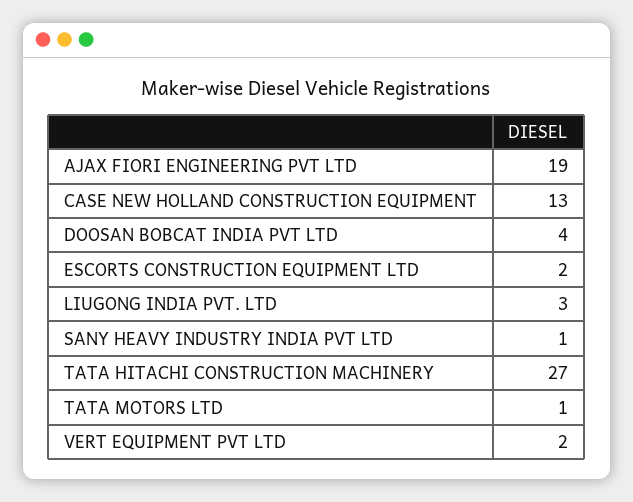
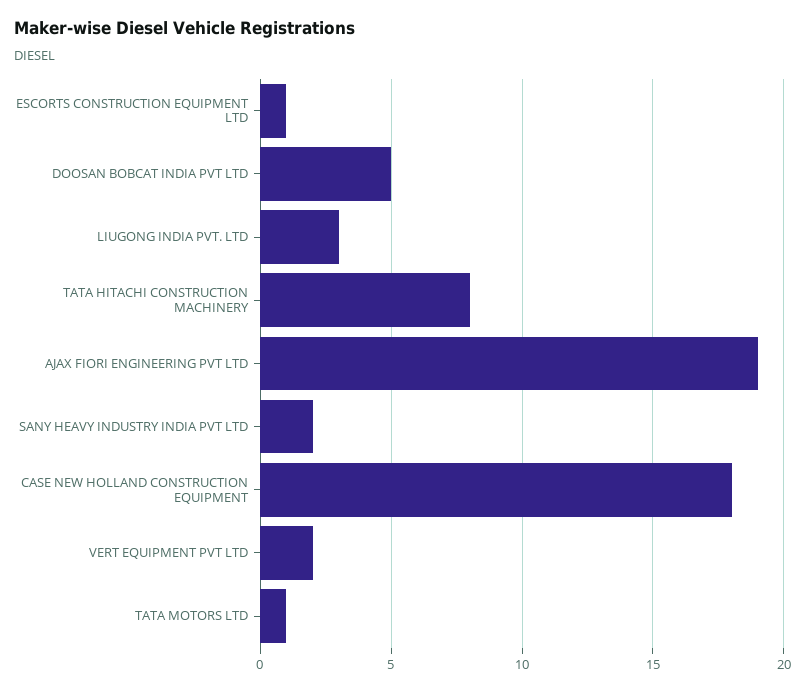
  {
    "AJAX FIORI ENGINEERING PVT LTD": 19,
-   "CASE NEW HOLLAND CONSTRUCTION EQUIPMENT": 13,
+   "CASE NEW HOLLAND CONSTRUCTION EQUIPMENT": 18,
-   "DOOSAN BOBCAT INDIA PVT LTD": 4,
+   "DOOSAN BOBCAT INDIA PVT LTD": 5,
-   "ESCORTS CONSTRUCTION EQUIPMENT LTD": 2,
+   "ESCORTS CONSTRUCTION EQUIPMENT LTD": 1,
    "LIUGONG INDIA PVT. LTD": 3,
-   "SANY HEAVY INDUSTRY INDIA PVT LTD": 1,
+   "SANY HEAVY INDUSTRY INDIA PVT LTD": 2,
-   "TATA HITACHI CONSTRUCTION MACHINERY": 27,
+   "TATA HITACHI CONSTRUCTION MACHINERY": 8,
    "TATA MOTORS LTD": 1,
    "VERT EQUIPMENT PVT LTD": 2
  }

